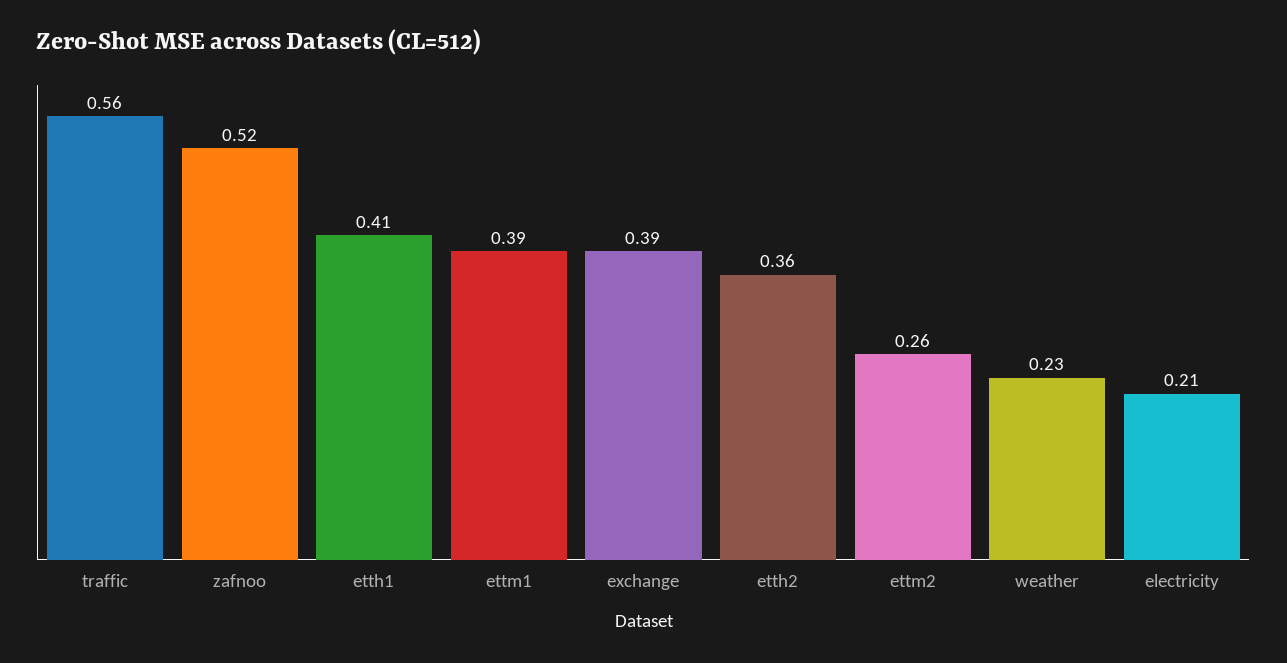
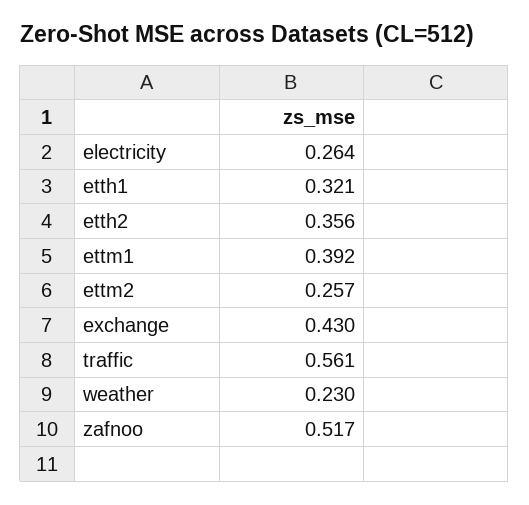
  {
    "traffic": 0.561,
    "zafnoo": 0.517,
-   "etth1": 0.41,
+   "etth1": 0.321,
    "ettm1": 0.392,
-   "exchange": 0.39,
+   "exchange": 0.43,
    "etth2": 0.356,
    "ettm2": 0.257,
    "weather": 0.23,
-   "electricity": 0.21
+   "electricity": 0.264
  }

